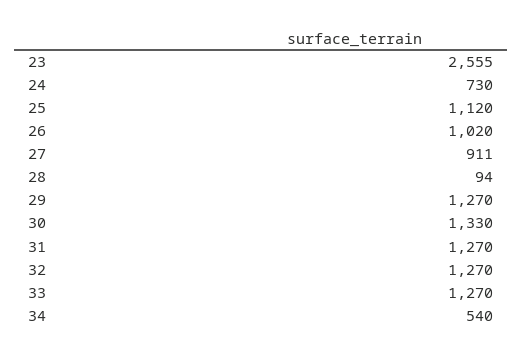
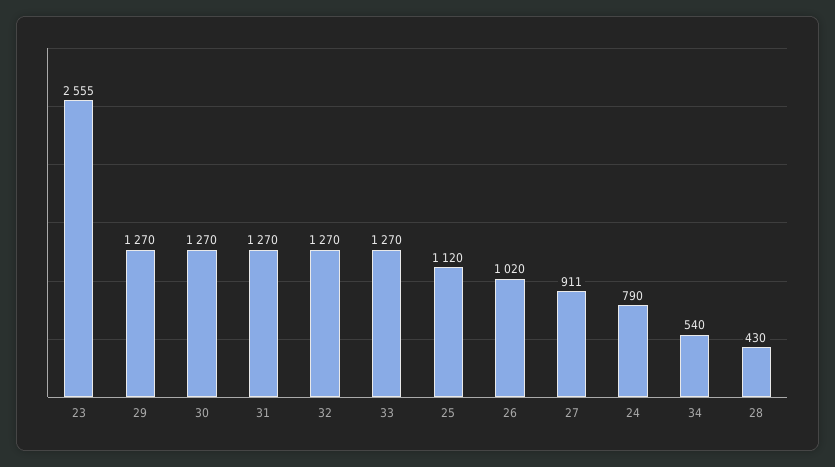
  {
    "23": 2555,
-   "24": 730,
+   "24": 790,
    "25": 1120,
    "26": 1020,
    "27": 911,
-   "28": 94,
+   "28": 430,
    "29": 1270,
-   "30": 1330,
+   "30": 1270,
    "31": 1270,
    "32": 1270,
    "33": 1270,
    "34": 540
  }

